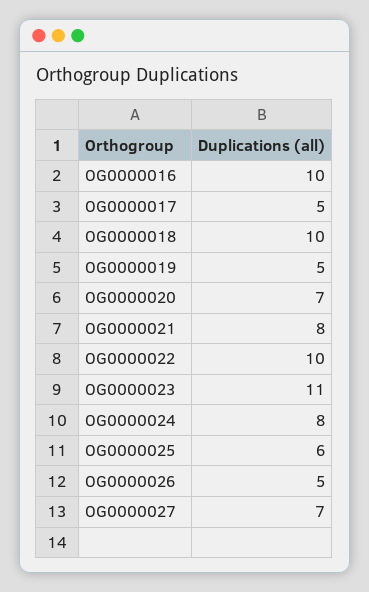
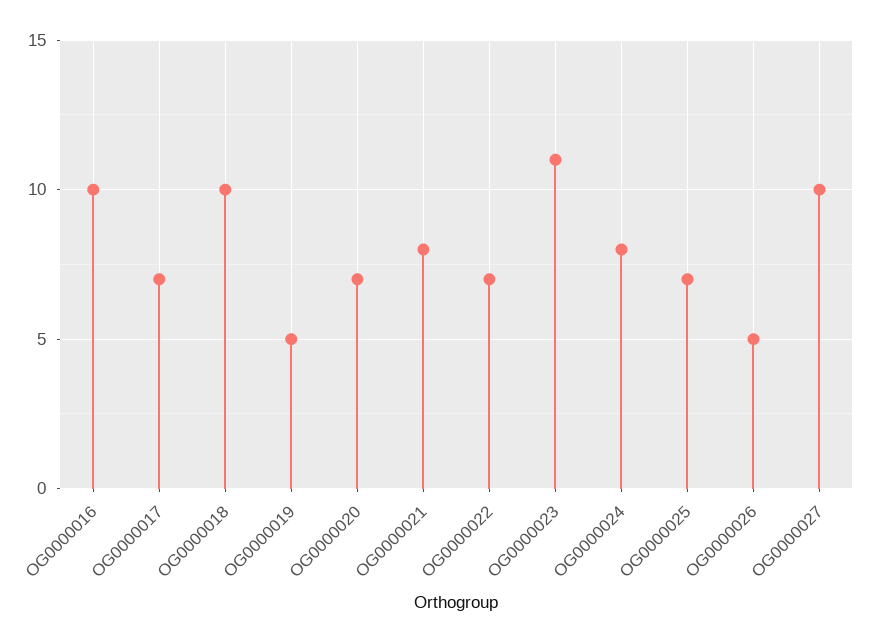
  {
    "OG0000016": 10,
-   "OG0000017": 5,
+   "OG0000017": 7,
    "OG0000018": 10,
    "OG0000019": 5,
    "OG0000020": 7,
    "OG0000021": 8,
-   "OG0000022": 10,
+   "OG0000022": 7,
    "OG0000023": 11,
    "OG0000024": 8,
-   "OG0000025": 6,
+   "OG0000025": 7,
    "OG0000026": 5,
-   "OG0000027": 7
+   "OG0000027": 10
  }

